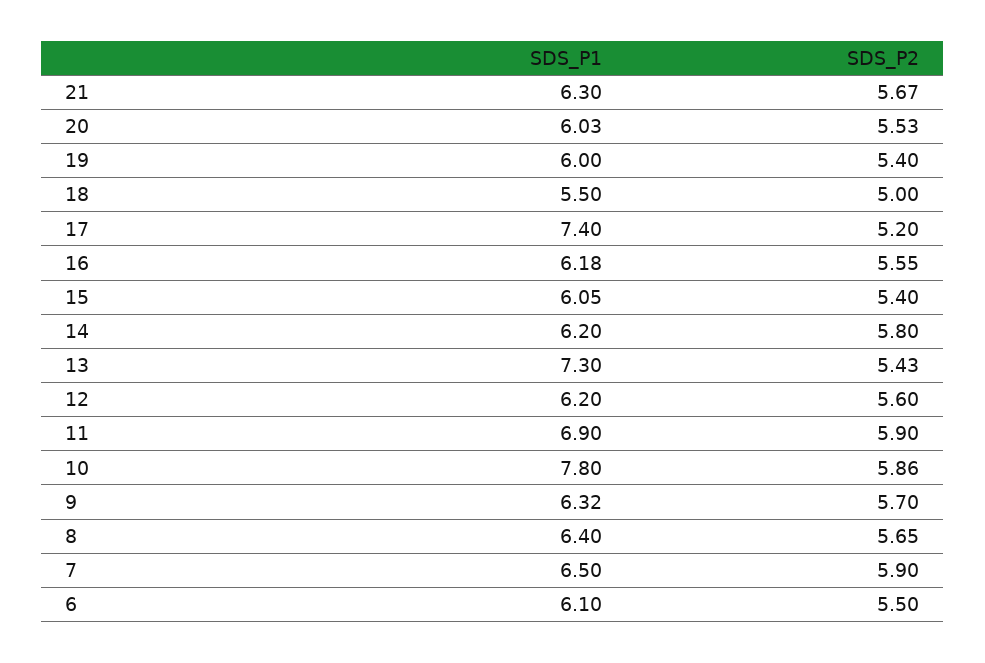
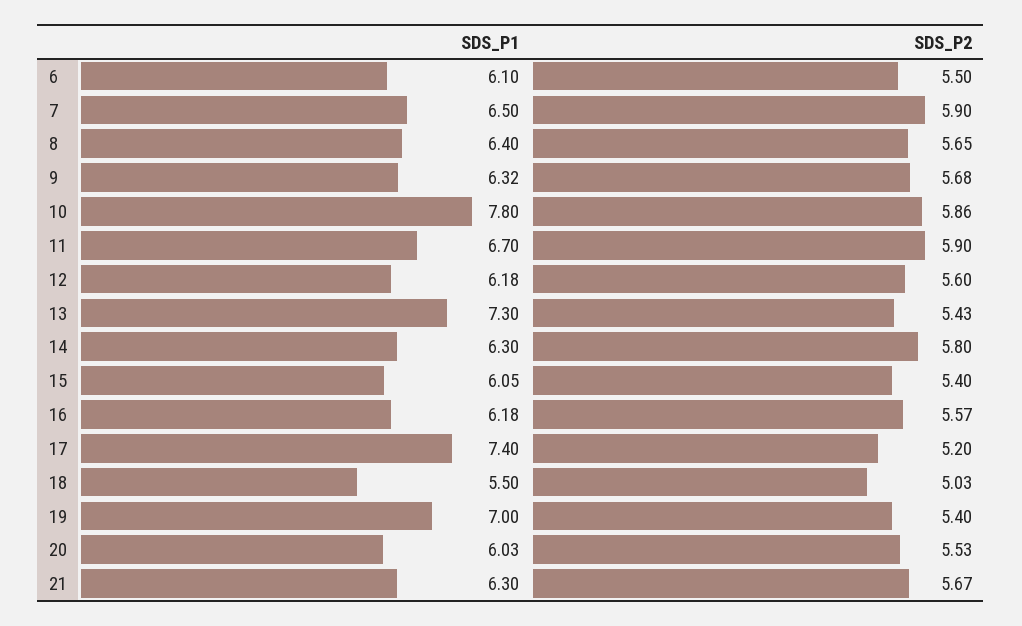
  {
    "SDS_P1": {
      "21": 6.3,
      "20": 6.03,
-     "19": 6,
+     "19": 7,
      "18": 5.5,
      "17": 7.4,
      "16": 6.18,
      "15": 6.05,
-     "14": 6.2,
+     "14": 6.3,
      "13": 7.3,
-     "12": 6.2,
+     "12": 6.18,
-     "11": 6.9,
+     "11": 6.7,
      "10": 7.8,
      "9": 6.32,
      "8": 6.4,
      "7": 6.5,
      "6": 6.1
    },
    "SDS_P2": {
      "21": 5.67,
      "20": 5.53,
      "19": 5.4,
-     "18": 5,
+     "18": 5.03,
      "17": 5.2,
-     "16": 5.55,
+     "16": 5.57,
      "15": 5.4,
      "14": 5.8,
      "13": 5.43,
      "12": 5.6,
      "11": 5.9,
      "10": 5.86,
-     "9": 5.7,
+     "9": 5.68,
      "8": 5.65,
      "7": 5.9,
      "6": 5.5
    }
  }

